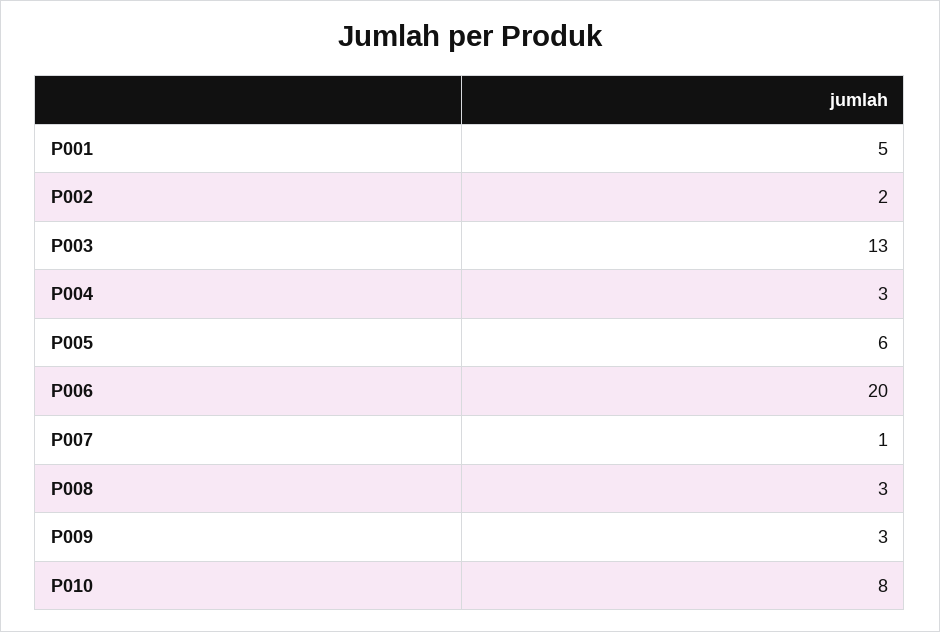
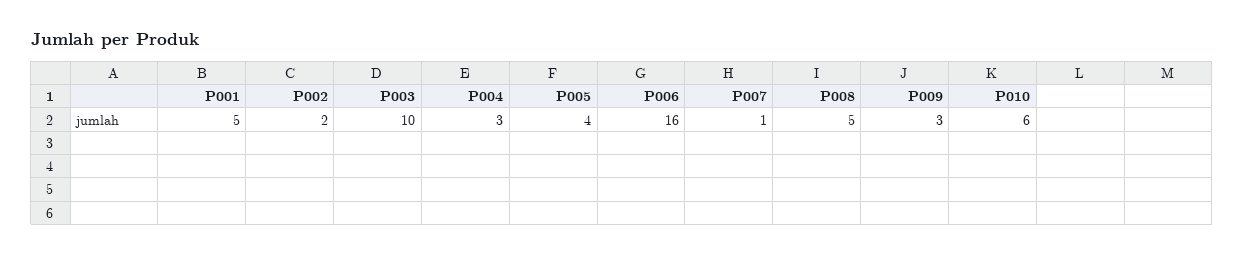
  {
    "P001": 5,
    "P002": 2,
-   "P003": 13,
+   "P003": 10,
    "P004": 3,
-   "P005": 6,
+   "P005": 4,
-   "P006": 20,
+   "P006": 16,
    "P007": 1,
-   "P008": 3,
+   "P008": 5,
    "P009": 3,
-   "P010": 8
+   "P010": 6
  }

